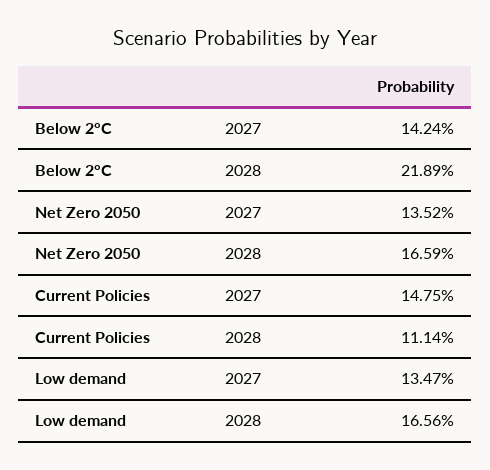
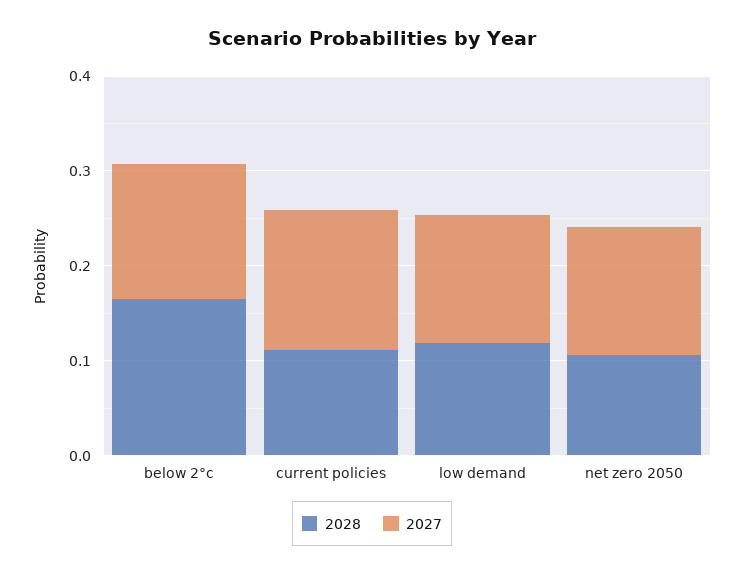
  {
    "2027": {
      "Below 2°C": 0.1424,
      "Net Zero 2050": 0.1352,
      "Current Policies": 0.1475,
      "Low demand": 0.1347
    },
    "2028": {
-     "Below 2°C": 0.2189,
+     "Below 2°C": 0.16,
-     "Net Zero 2050": 0.1659,
+     "Net Zero 2050": 0.1,
      "Current Policies": 0.1114,
-     "Low demand": 0.1656
+     "Low demand": 0.12
    }
  }

